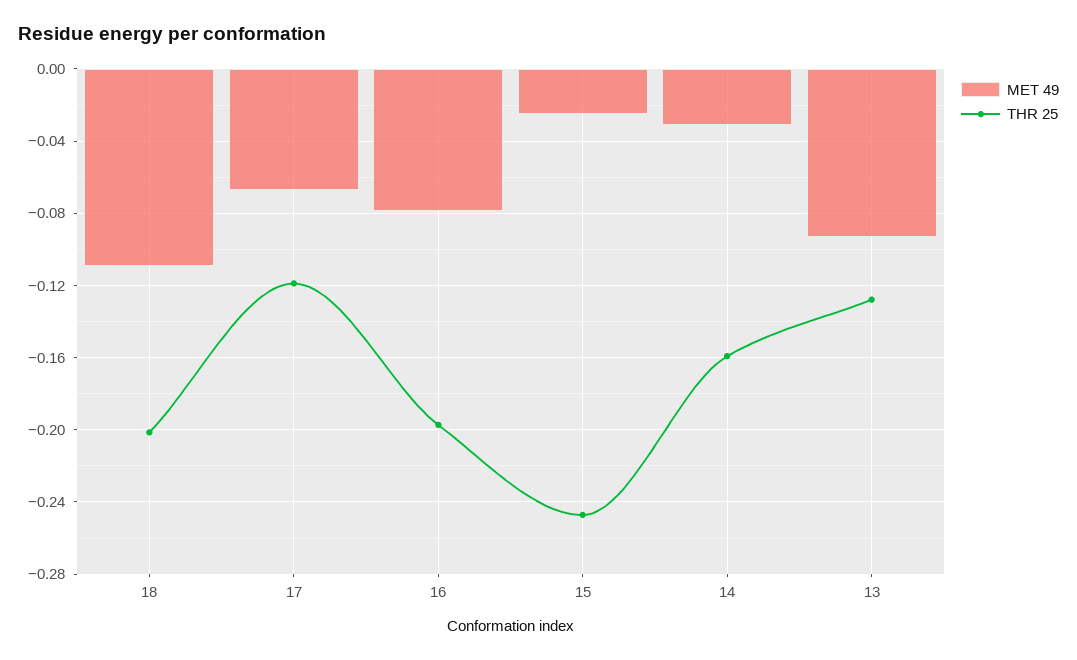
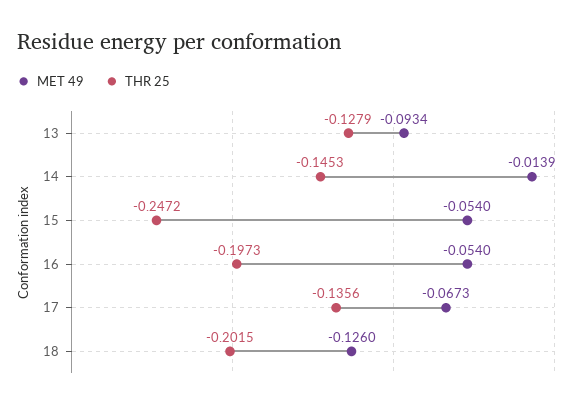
  {
    "MET 49": {
-     "18": -0.11,
+     "18": -0.126,
      "17": -0.0673,
-     "16": -0.08,
+     "16": -0.054,
-     "15": -0.025,
+     "15": -0.054,
-     "14": -0.03,
+     "14": -0.0139,
      "13": -0.0934
    },
    "THR 25": {
      "18": -0.2015,
-     "17": -0.12,
+     "17": -0.1356,
      "16": -0.1973,
      "15": -0.2472,
-     "14": -0.16,
+     "14": -0.1453,
      "13": -0.1279
    }
  }

